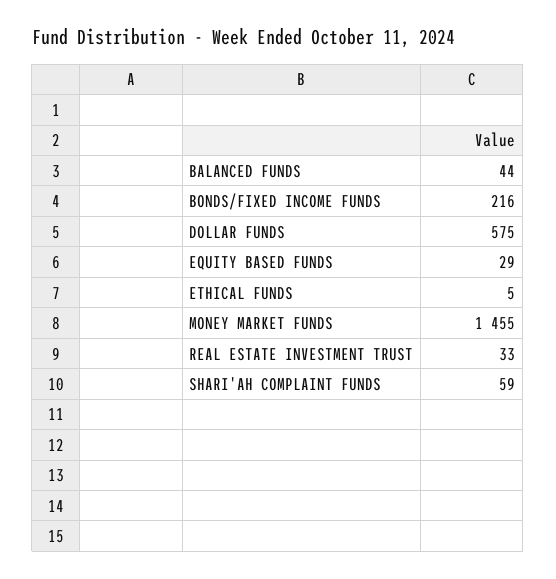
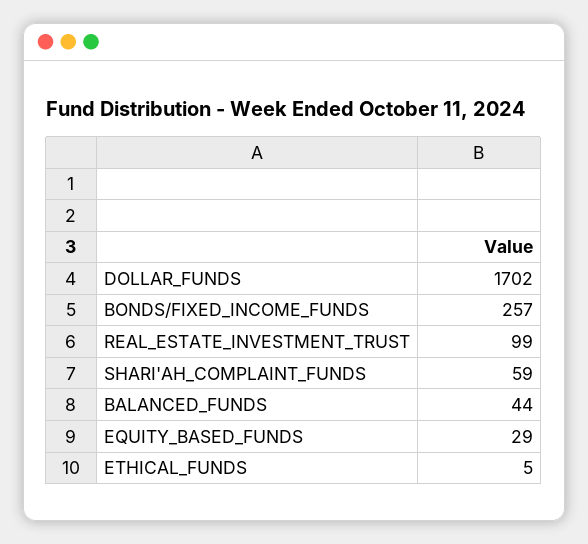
  {
    "BALANCED FUNDS": 44,
-   "BONDS/FIXED INCOME FUNDS": 216,
+   "BONDS/FIXED INCOME FUNDS": 257,
-   "DOLLAR FUNDS": 575,
+   "DOLLAR FUNDS": 1702,
    "EQUITY BASED FUNDS": 29,
    "ETHICAL FUNDS": 5,
-   "MONEY MARKET FUNDS": 1455,
-   "REAL ESTATE INVESTMENT TRUST": 33,
+   "REAL ESTATE INVESTMENT TRUST": 99,
    "SHARI'AH COMPLAINT FUNDS": 59
  }

